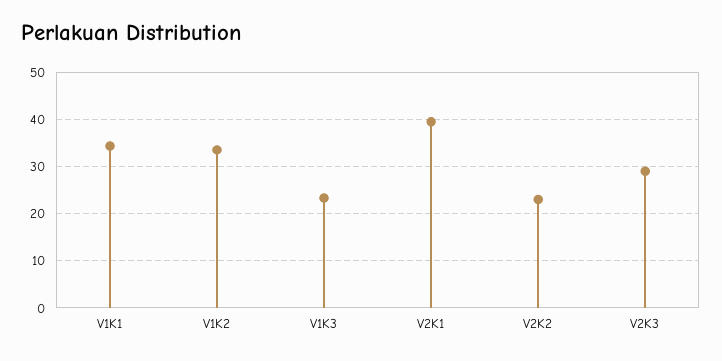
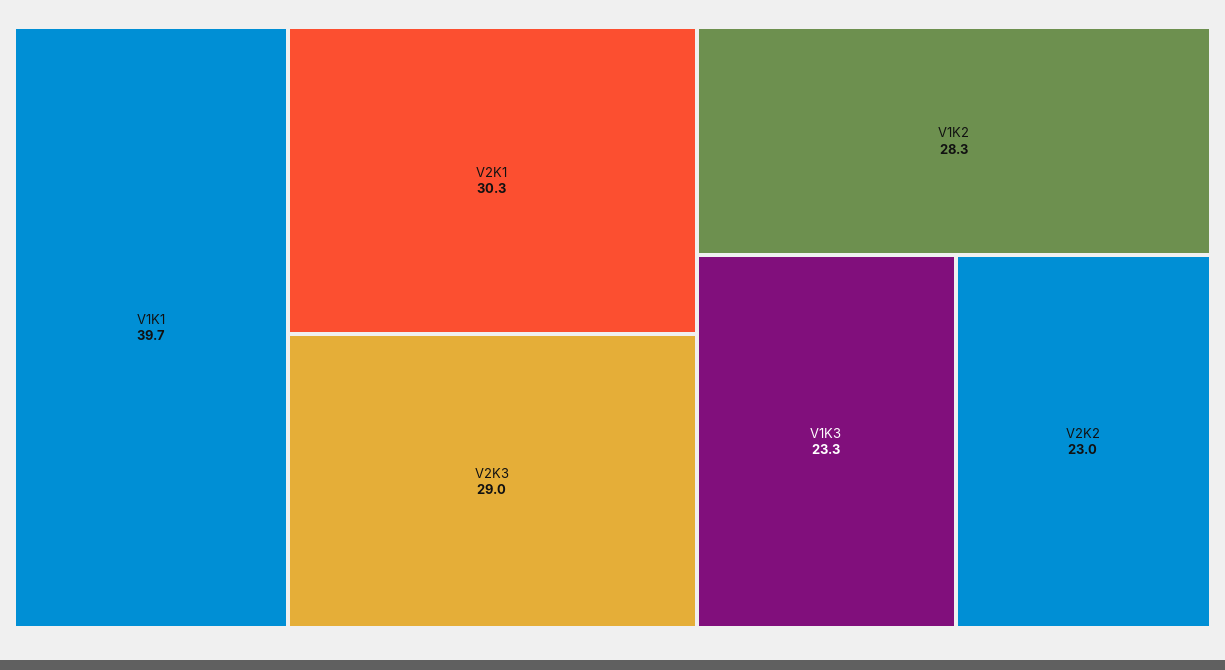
  {
-   "V1K1": 34,
+   "V1K1": 39.7,
-   "V1K2": 34,
+   "V1K2": 28.3,
    "V1K3": 23.3,
-   "V2K1": 40,
+   "V2K1": 30.3,
    "V2K2": 23,
    "V2K3": 29
  }

